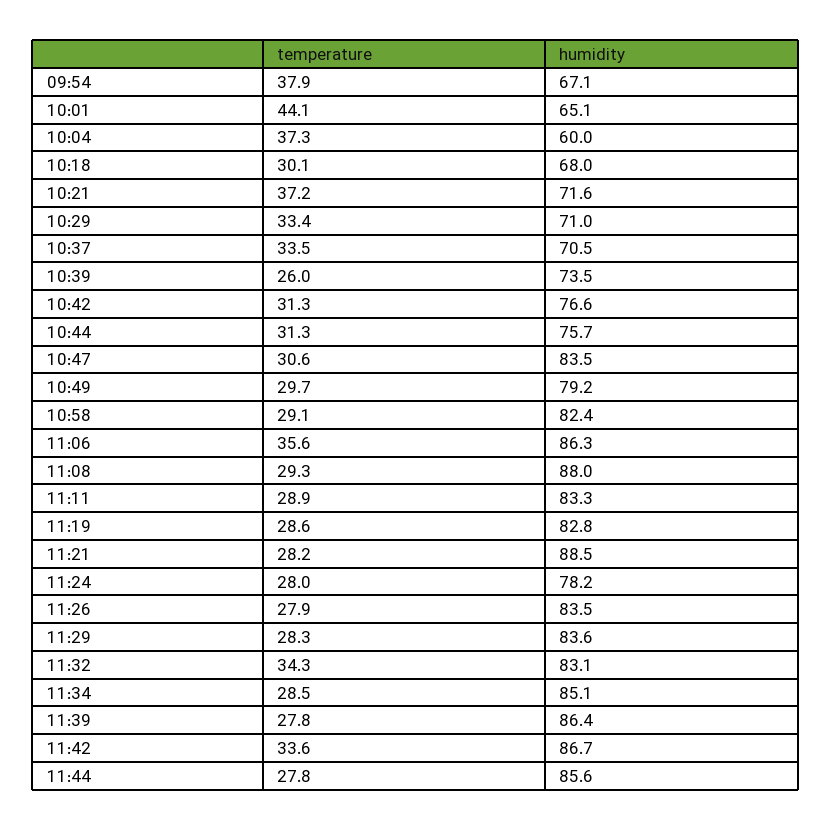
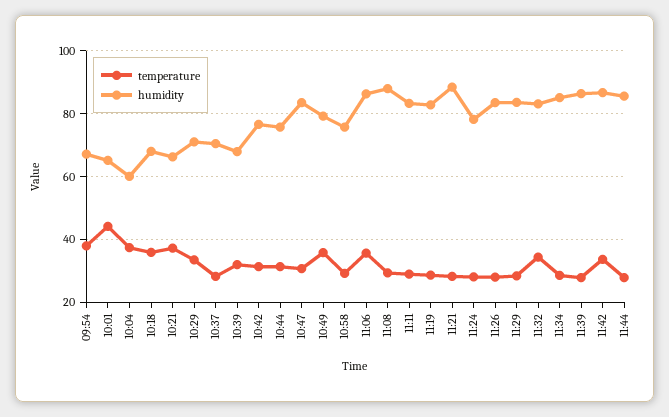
  {
    "temperature": {
      "09:54": 37.9,
      "10:01": 44.1,
      "10:04": 37.3,
-     "10:18": 30.1,
+     "10:18": 36,
      "10:21": 37.2,
      "10:29": 33.4,
-     "10:37": 33.5,
+     "10:37": 28,
-     "10:39": 26,
+     "10:39": 32,
      "10:42": 31.3,
      "10:44": 31.3,
      "10:47": 30.6,
-     "10:49": 29.7,
+     "10:49": 36,
      "10:58": 29.1,
      "11:06": 35.6,
      "11:08": 29.3,
      "11:11": 28.9,
      "11:19": 28.6,
      "11:21": 28.2,
      "11:24": 28,
      "11:26": 27.9,
      "11:29": 28.3,
      "11:32": 34.3,
      "11:34": 28.5,
      "11:39": 27.8,
      "11:42": 33.6,
      "11:44": 27.8
    },
    "humidity": {
      "09:54": 67.1,
      "10:01": 65.1,
      "10:04": 60,
      "10:18": 68,
-     "10:21": 71.6,
+     "10:21": 66,
      "10:29": 71,
      "10:37": 70.5,
-     "10:39": 73.5,
+     "10:39": 68,
      "10:42": 76.6,
      "10:44": 75.7,
      "10:47": 83.5,
      "10:49": 79.2,
-     "10:58": 82.4,
+     "10:58": 76,
      "11:06": 86.3,
      "11:08": 88,
      "11:11": 83.3,
      "11:19": 82.8,
      "11:21": 88.5,
      "11:24": 78.2,
      "11:26": 83.5,
      "11:29": 83.6,
      "11:32": 83.1,
      "11:34": 85.1,
      "11:39": 86.4,
      "11:42": 86.7,
      "11:44": 85.6
    }
  }

